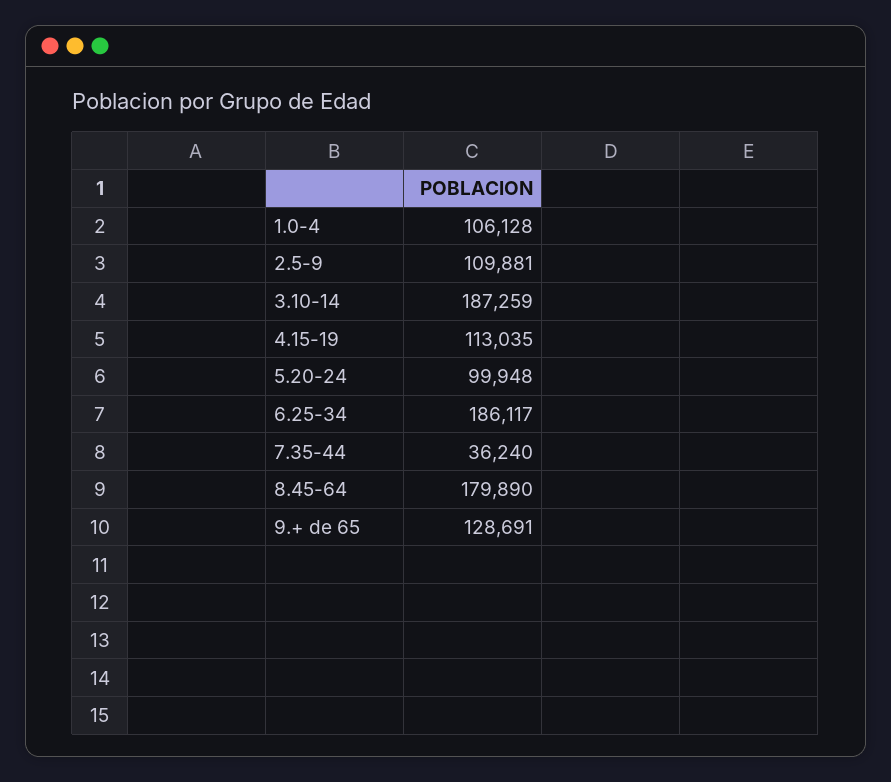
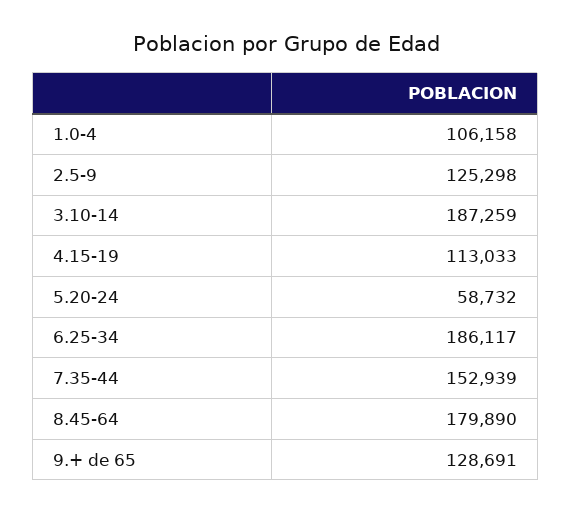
  {
-   "1.0-4": 106128,
+   "1.0-4": 106158,
-   "2.5-9": 109881,
+   "2.5-9": 125298,
    "3.10-14": 187259,
-   "4.15-19": 113035,
+   "4.15-19": 113033,
-   "5.20-24": 99948,
+   "5.20-24": 58732,
    "6.25-34": 186117,
-   "7.35-44": 36240,
+   "7.35-44": 152939,
    "8.45-64": 179890,
    "9.+ de 65": 128691
  }

